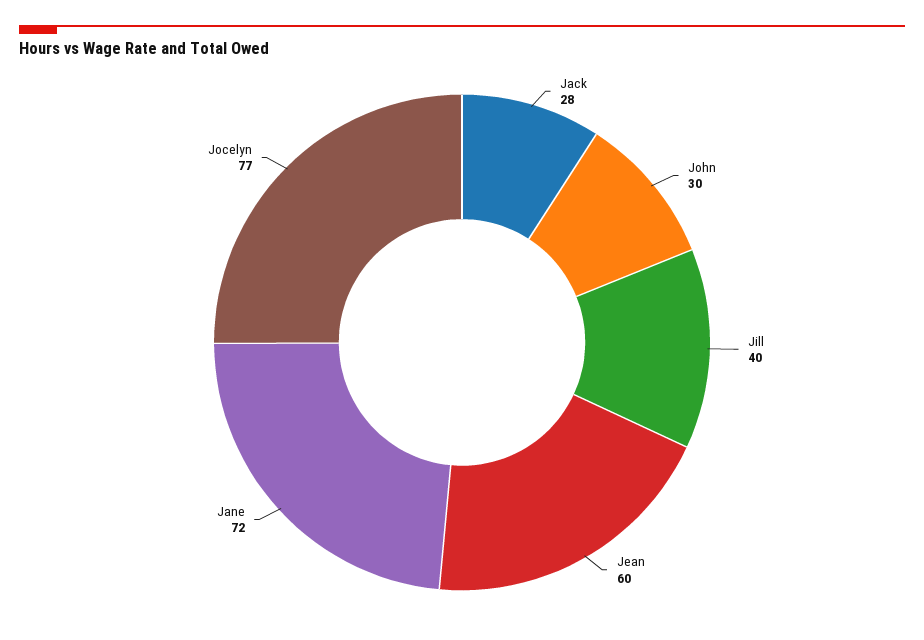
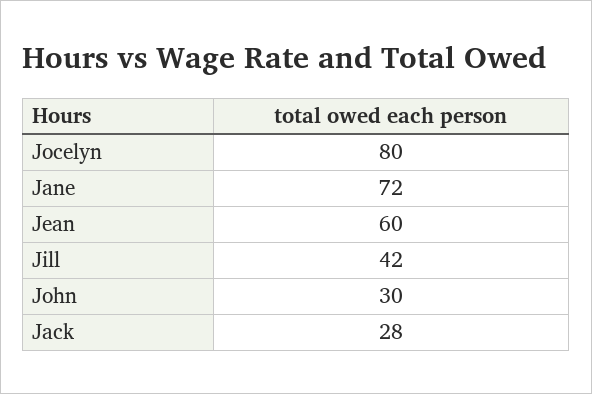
  {
    "Jack": 28,
    "John": 30,
-   "Jill": 40,
+   "Jill": 42,
    "Jean": 60,
    "Jane": 72,
-   "Jocelyn": 77
+   "Jocelyn": 80
  }

